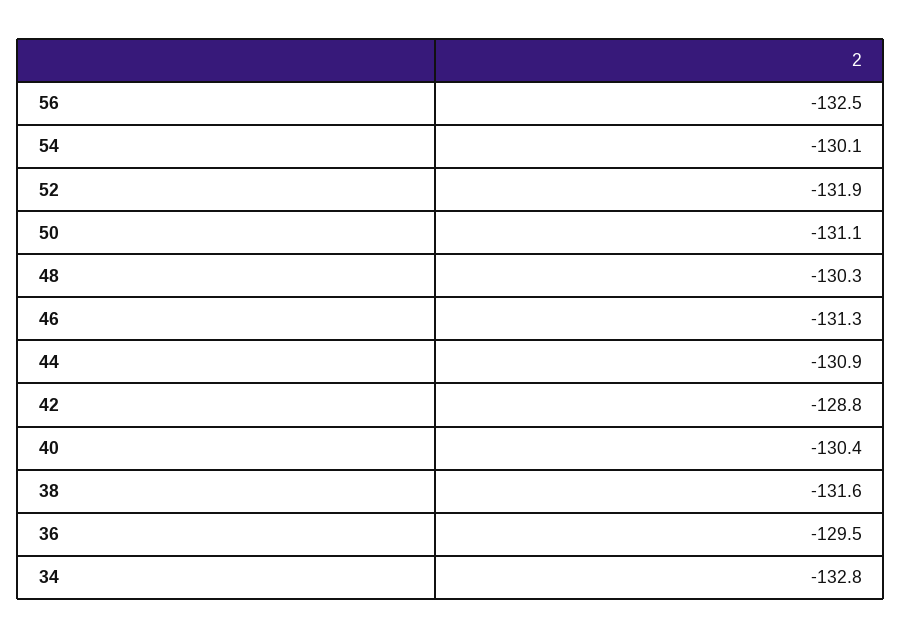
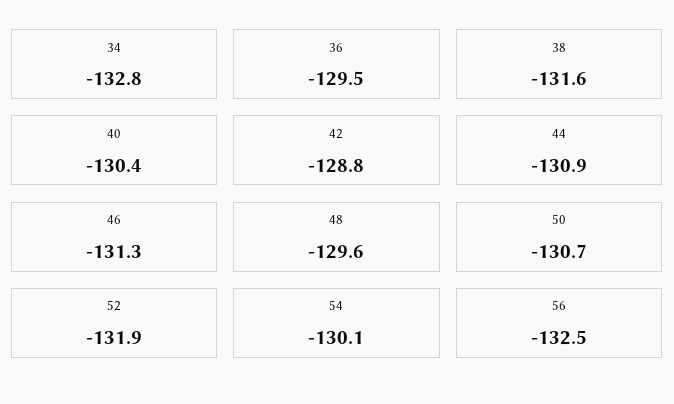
  {
    "56": -132.5,
    "54": -130.1,
    "52": -131.9,
-   "50": -131.1,
+   "50": -130.7,
-   "48": -130.3,
+   "48": -129.6,
    "46": -131.3,
    "44": -130.9,
    "42": -128.8,
    "40": -130.4,
    "38": -131.6,
    "36": -129.5,
    "34": -132.8
  }

